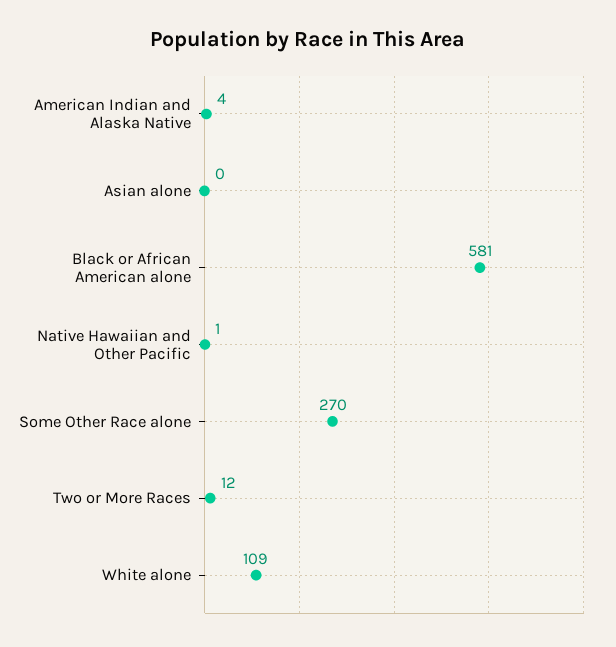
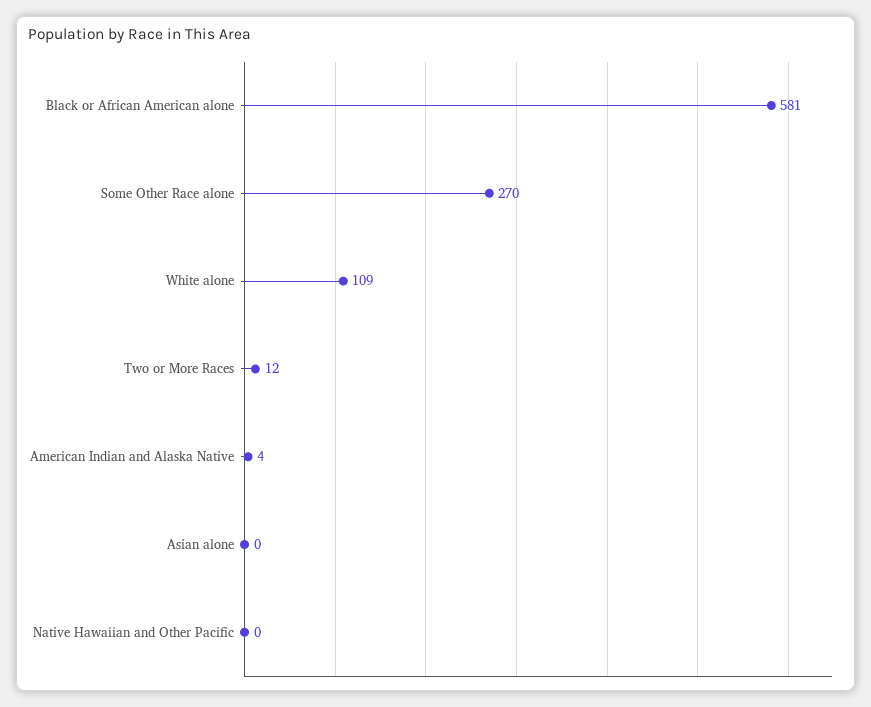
  {
    "American Indian and Alaska Native": 4,
    "Asian alone": 0,
    "Black or African American alone": 581,
-   "Native Hawaiian and Other Pacific": 1,
+   "Native Hawaiian and Other Pacific": 0,
    "Some Other Race alone": 270,
    "Two or More Races": 12,
    "White alone": 109
  }

